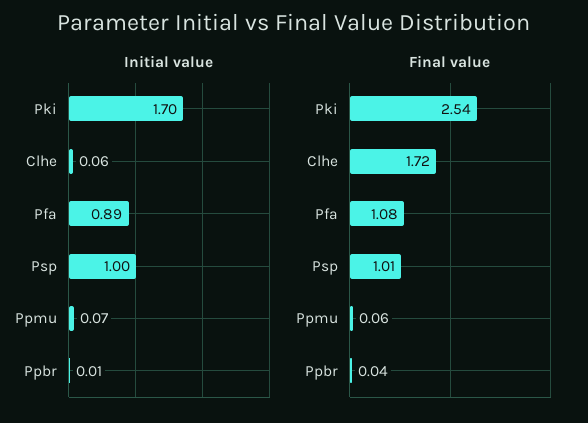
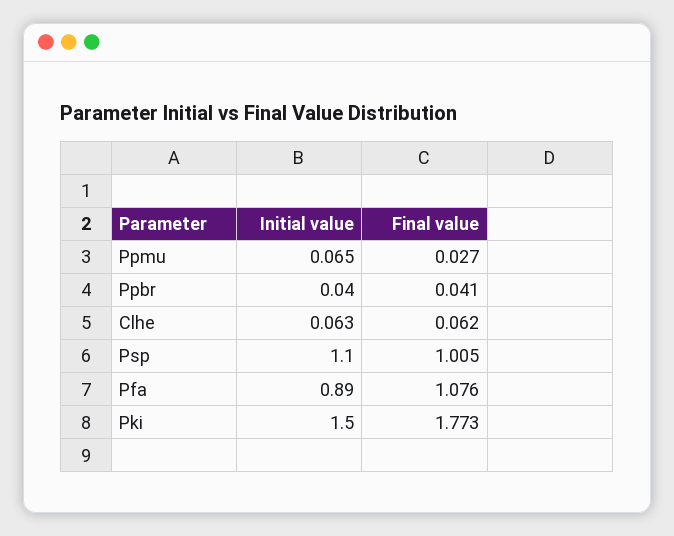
  {
    "Initial value": {
-     "Pki": 1.7,
+     "Pki": 1.5,
      "Clhe": 0.063,
      "Pfa": 0.89,
-     "Psp": 1,
+     "Psp": 1.1,
      "Ppmu": 0.065,
-     "Ppbr": 0.01
+     "Ppbr": 0.04
    },
    "Final value": {
-     "Pki": 2.54,
+     "Pki": 1.773,
-     "Clhe": 1.72,
+     "Clhe": 0.062,
      "Pfa": 1.076,
      "Psp": 1.005,
-     "Ppmu": 0.06,
+     "Ppmu": 0.027,
      "Ppbr": 0.041
    }
  }

